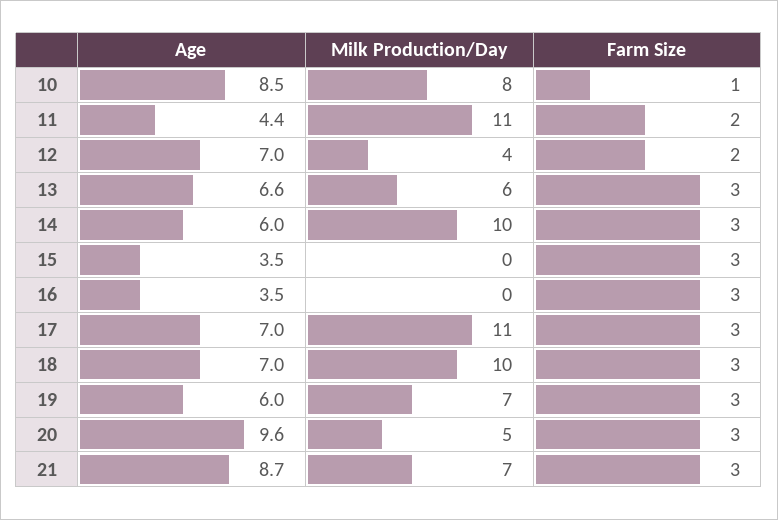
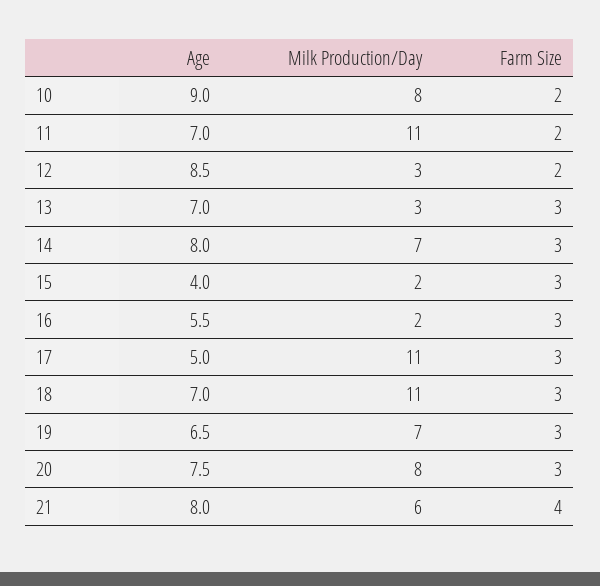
  {
    "Age": {
-     "10": 8.5,
+     "10": 9,
-     "11": 4.4,
+     "11": 7,
-     "12": 7,
+     "12": 8.5,
-     "13": 6.6,
+     "13": 7,
-     "14": 6,
+     "14": 8,
-     "15": 3.5,
+     "15": 4,
-     "16": 3.5,
+     "16": 5.5,
-     "17": 7,
+     "17": 5,
      "18": 7,
-     "19": 6,
+     "19": 6.5,
-     "20": 9.6,
+     "20": 7.5,
-     "21": 8.7
+     "21": 8
    },
    "Milk Production/Day": {
      "10": 8,
      "11": 11,
-     "12": 4,
+     "12": 3,
-     "13": 6,
+     "13": 3,
-     "14": 10,
+     "14": 7,
-     "15": 0,
+     "15": 2,
-     "16": 0,
+     "16": 2,
      "17": 11,
-     "18": 10,
+     "18": 11,
      "19": 7,
-     "20": 5,
+     "20": 8,
-     "21": 7
+     "21": 6
    },
    "Farm Size": {
-     "10": 1,
+     "10": 2,
      "11": 2,
      "12": 2,
      "13": 3,
      "14": 3,
      "15": 3,
      "16": 3,
      "17": 3,
      "18": 3,
      "19": 3,
      "20": 3,
-     "21": 3
+     "21": 4
    }
  }

